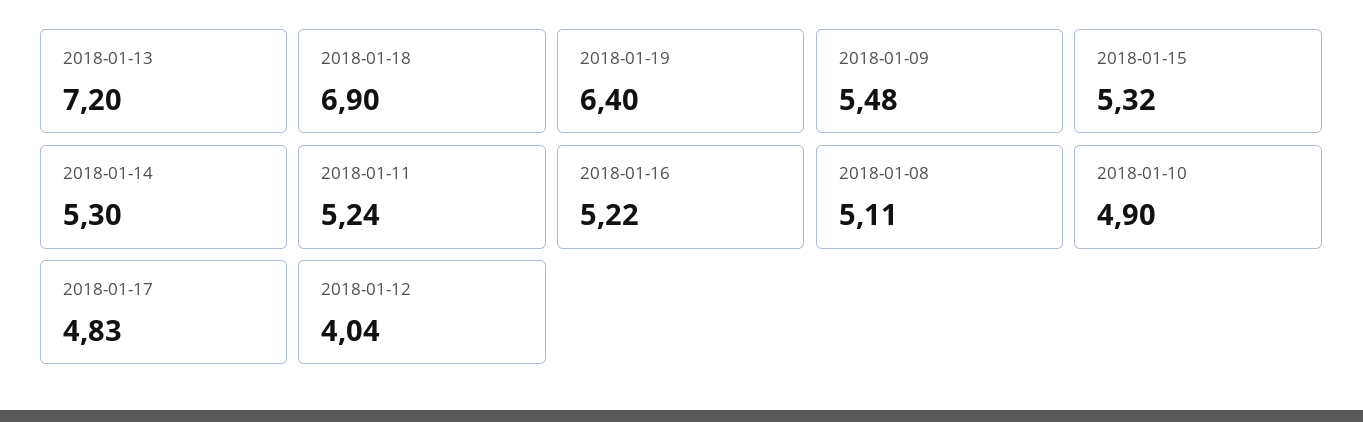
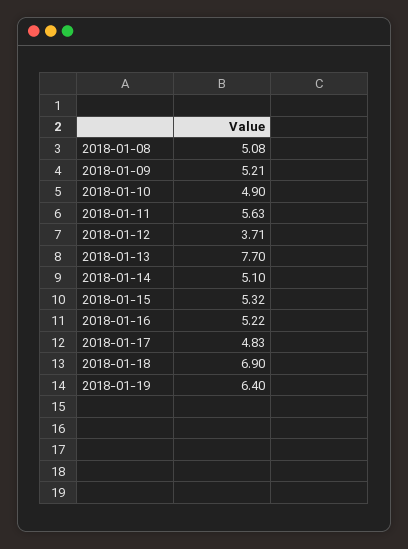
  {
-   "2018-01-13": 7.2,
+   "2018-01-13": 7.7,
    "2018-01-18": 6.9,
    "2018-01-19": 6.4,
-   "2018-01-09": 5.48,
+   "2018-01-09": 5.21,
    "2018-01-15": 5.32,
-   "2018-01-14": 5.3,
+   "2018-01-14": 5.1,
-   "2018-01-11": 5.24,
+   "2018-01-11": 5.63,
    "2018-01-16": 5.22,
-   "2018-01-08": 5.11,
+   "2018-01-08": 5.08,
    "2018-01-10": 4.9,
    "2018-01-17": 4.83,
-   "2018-01-12": 4.04
+   "2018-01-12": 3.71
  }

